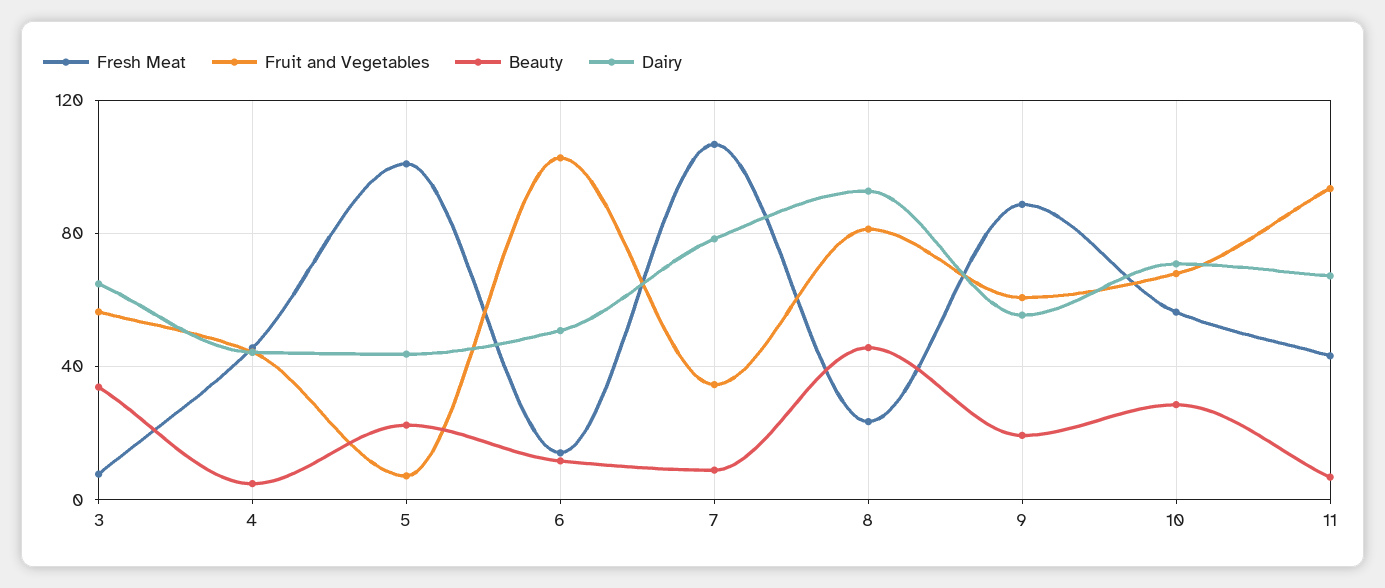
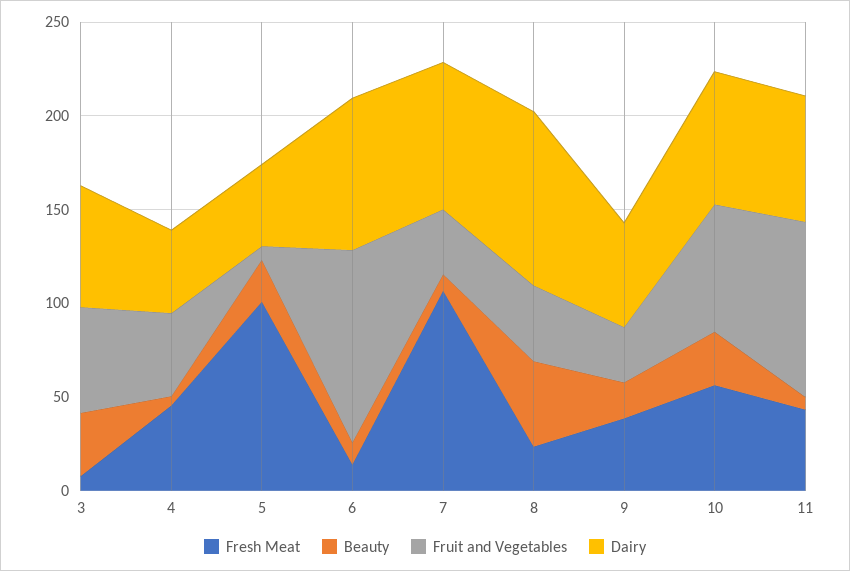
  {
    "Fresh Meat": {
      "3": 10,
      "4": 45,
      "5": 100,
      "6": 15,
      "7": 105,
      "8": 25,
-     "9": 90,
+     "9": 40,
      "10": 55,
      "11": 45
    },
    "Fruit and Vegetables": {
      "3": 55,
      "4": 45,
      "5": 5,
      "6": 105,
      "7": 35,
-     "8": 80,
+     "8": 40,
-     "9": 60,
+     "9": 30,
      "10": 70,
      "11": 95
    },
    "Beauty": {
      "3": 35,
      "4": 5,
      "5": 20,
      "6": 10,
      "7": 10,
      "8": 45,
      "9": 20,
      "10": 30,
      "11": 5
    },
    "Dairy": {
      "3": 65,
      "4": 45,
      "5": 45,
-     "6": 50,
+     "6": 80,
      "7": 80,
      "8": 95,
      "9": 55,
      "10": 70,
      "11": 65
    }
  }

